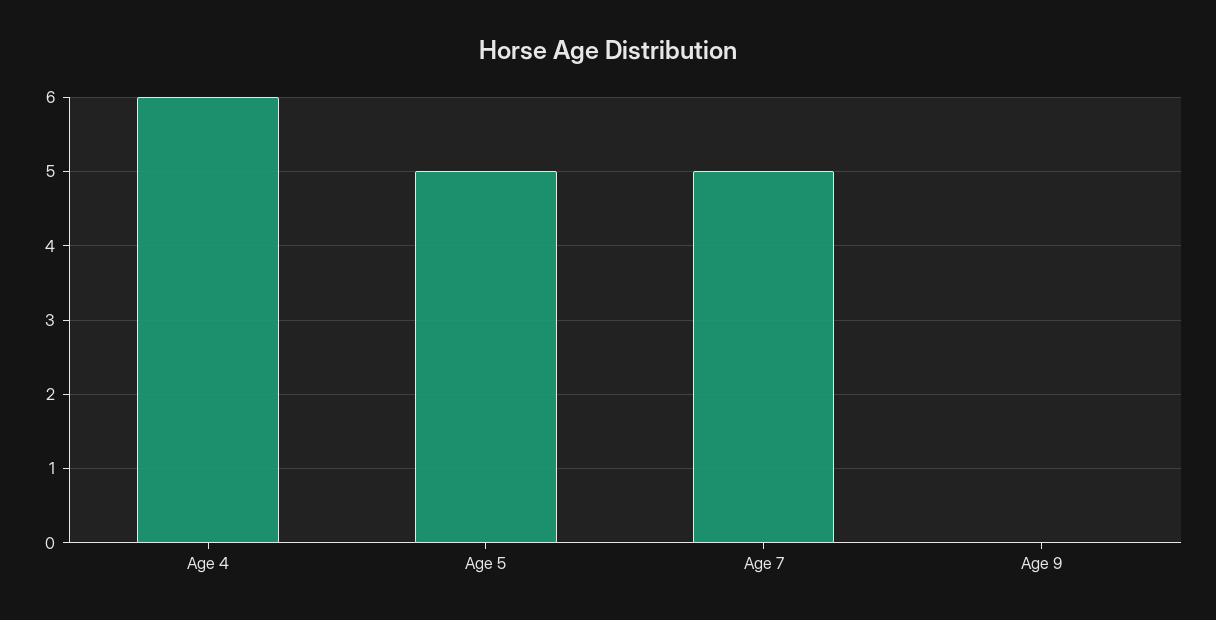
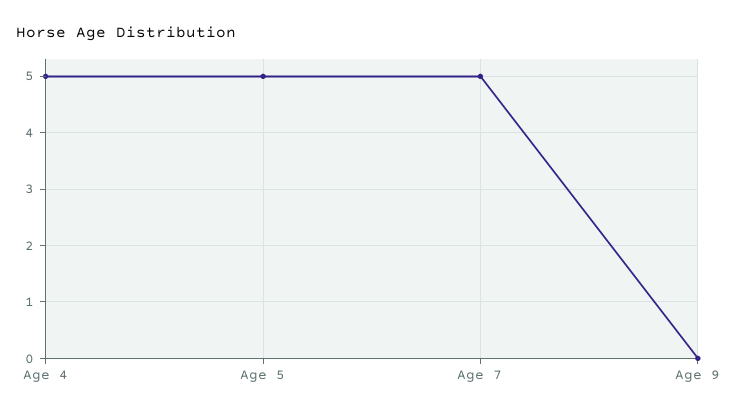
  {
-   "Age 4": 6,
+   "Age 4": 5,
    "Age 5": 5,
    "Age 7": 5,
    "Age 9": 0
  }

